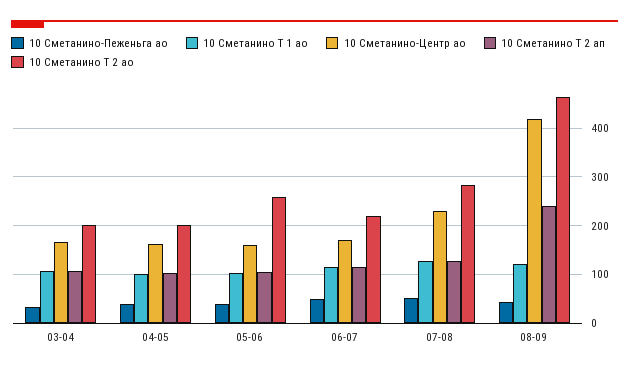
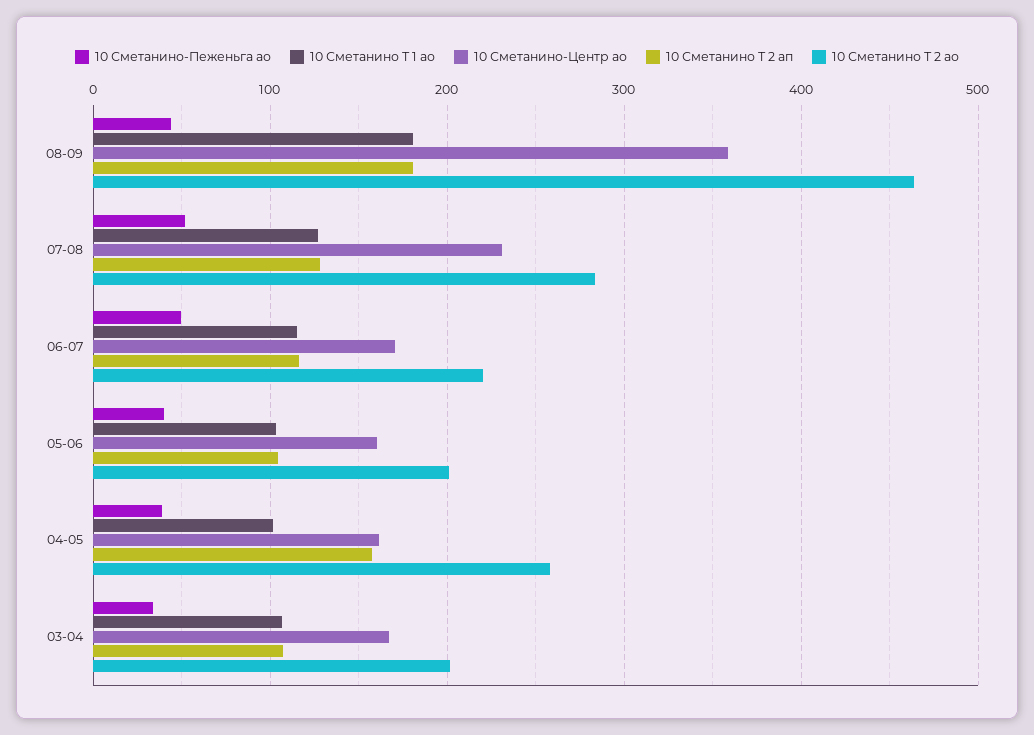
  {
    "10 Сметанино-Пеженьга ао": {
      "03-04": 30,
      "04-05": 40,
      "05-06": 40,
      "06-07": 50,
      "07-08": 50,
      "08-09": 40
    },
    "10 Сметанино Т 1 ао": {
      "03-04": 110,
      "04-05": 100,
      "05-06": 100,
      "06-07": 120,
      "07-08": 130,
-     "08-09": 120
+     "08-09": 180
    },
    "10 Сметанино-Центр ао": {
      "03-04": 170,
      "04-05": 160,
      "05-06": 160,
      "06-07": 170,
      "07-08": 230,
-     "08-09": 420
+     "08-09": 360
    },
    "10 Сметанино Т 2 ап": {
      "03-04": 110,
-     "04-05": 100,
+     "04-05": 160,
      "05-06": 100,
      "06-07": 120,
      "07-08": 130,
-     "08-09": 240
+     "08-09": 180
    },
    "10 Сметанино Т 2 ао": {
      "03-04": 200,
-     "04-05": 200,
+     "04-05": 260,
-     "05-06": 260,
+     "05-06": 200,
      "06-07": 220,
      "07-08": 280,
      "08-09": 460
    }
  }

